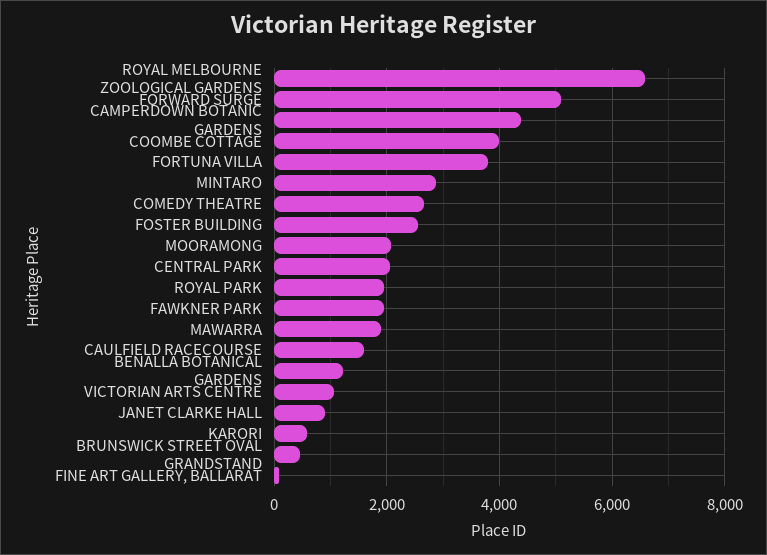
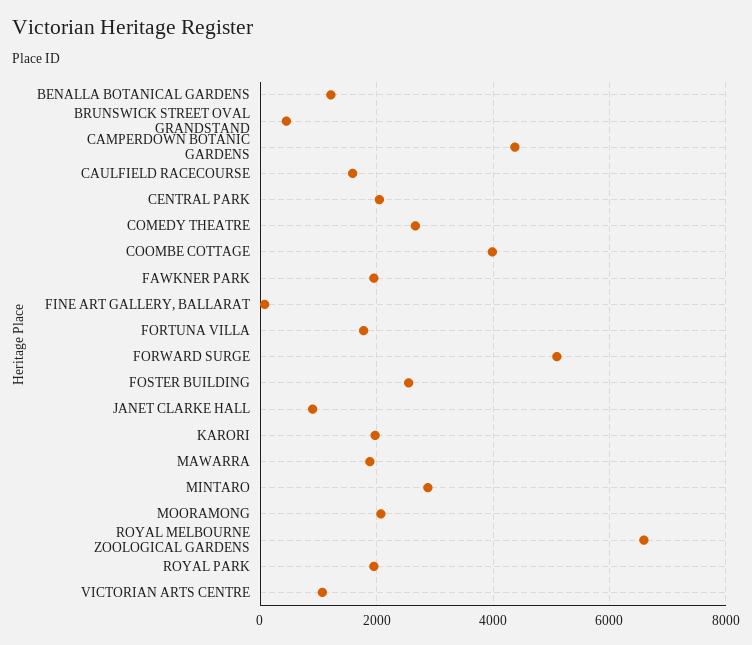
  {
    "ROYAL MELBOURNE ZOOLOGICAL GARDENS": 6600,
    "FORWARD SURGE": 5000,
    "CAMPERDOWN BOTANIC GARDENS": 4400,
    "COOMBE COTTAGE": 4000,
-   "FORTUNA VILLA": 3800,
+   "FORTUNA VILLA": 1800,
    "MINTARO": 2800,
    "COMEDY THEATRE": 2600,
    "FOSTER BUILDING": 2600,
    "MOORAMONG": 2000,
    "CENTRAL PARK": 2000,
    "ROYAL PARK": 2000,
    "FAWKNER PARK": 2000,
    "MAWARRA": 1800,
    "CAULFIELD RACECOURSE": 1600,
    "BENALLA BOTANICAL GARDENS": 1200,
    "VICTORIAN ARTS CENTRE": 1000,
    "JANET CLARKE HALL": 1000,
-   "KARORI": 600,
+   "KARORI": 2000,
    "BRUNSWICK STREET OVAL GRANDSTAND": 400,
    "FINE ART GALLERY, BALLARAT": 0
  }

